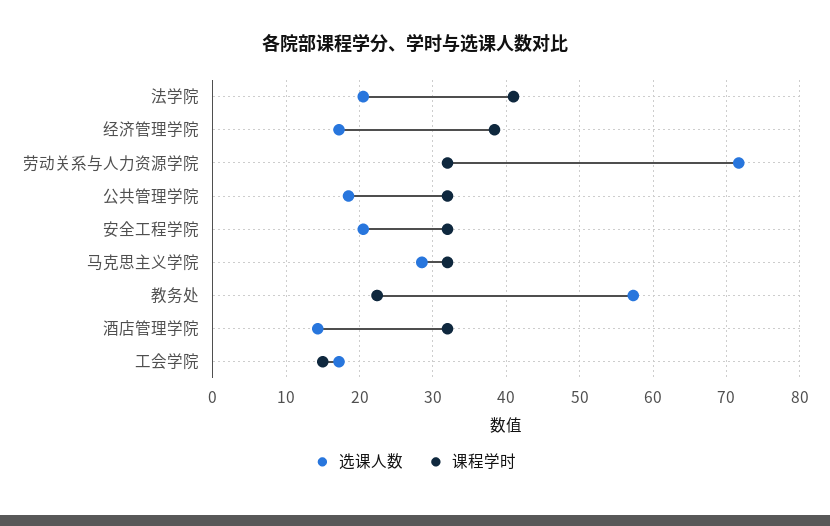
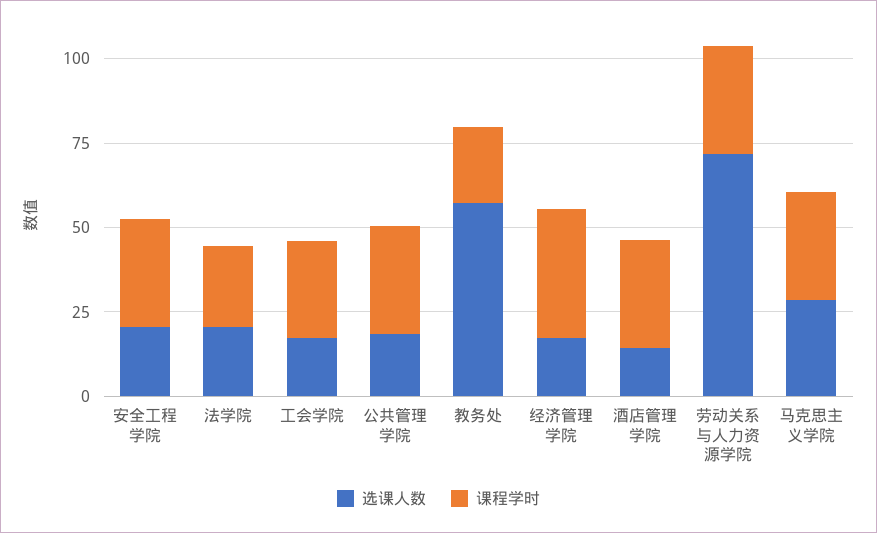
  {
    "选课人数": {
      "法学院": 21,
      "经济管理学院": 17,
      "劳动关系与人力资源学院": 72,
      "公共管理学院": 19,
      "安全工程学院": 21,
      "马克思主义学院": 29,
      "教务处": 57,
      "酒店管理学院": 14,
      "工会学院": 17
    },
    "课程学时": {
-     "法学院": 41,
+     "法学院": 25,
      "经济管理学院": 38,
      "劳动关系与人力资源学院": 32,
      "公共管理学院": 32,
      "安全工程学院": 32,
      "马克思主义学院": 32,
      "教务处": 22,
      "酒店管理学院": 32,
-     "工会学院": 15
+     "工会学院": 30
    }
  }

